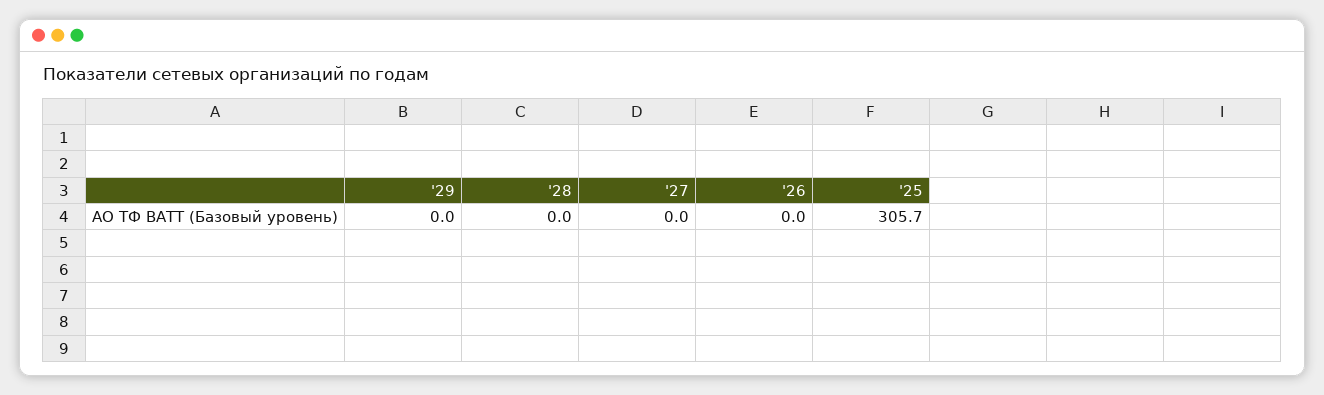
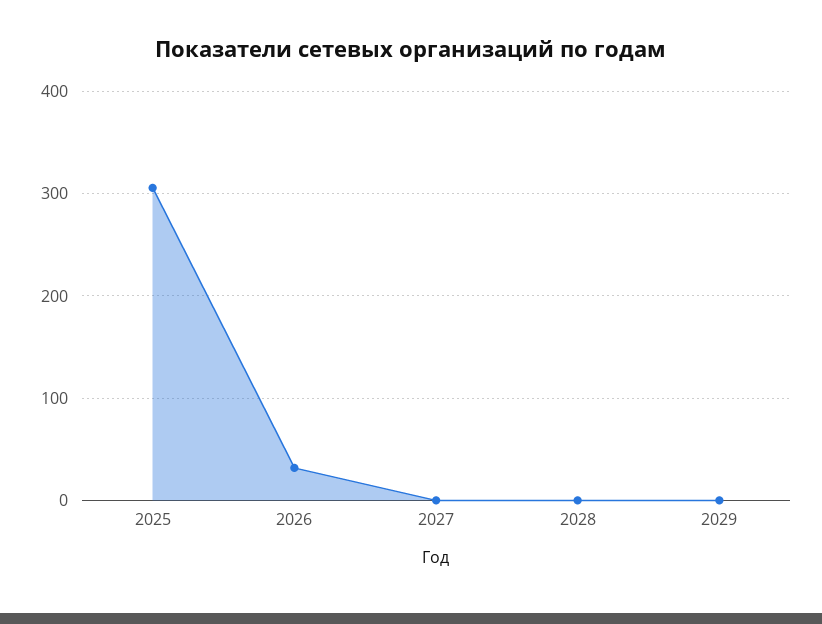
  {
    "'29": 0,
    "'28": 0,
    "'27": 0,
-   "'26": 0,
+   "'26": 30,
    "'25": 305.7
  }

